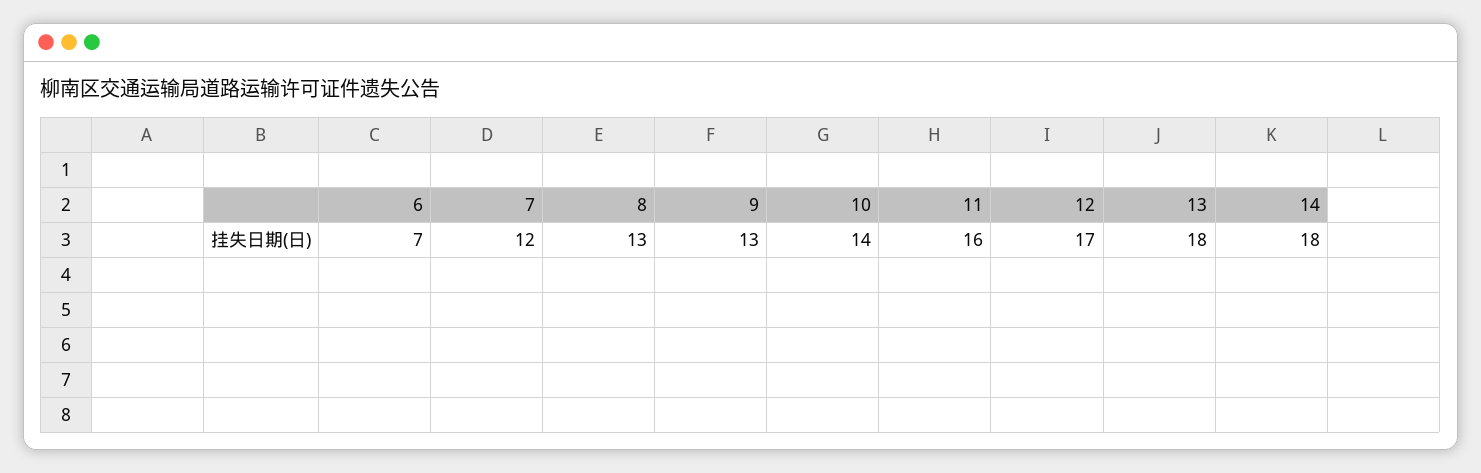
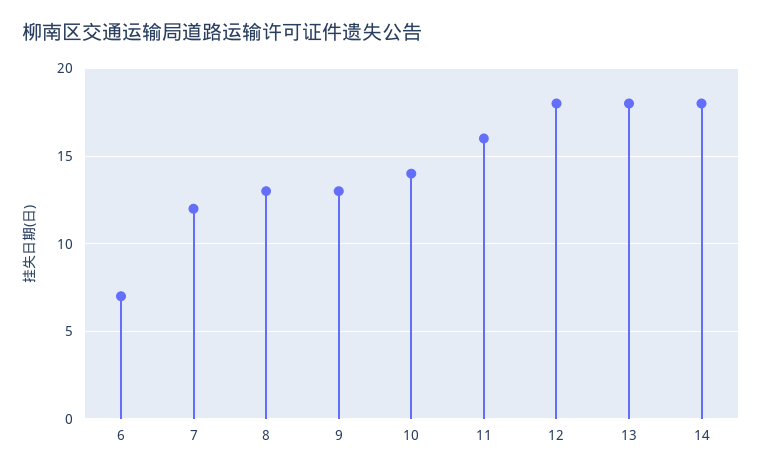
  {
    "6": 7,
    "7": 12,
    "8": 13,
    "9": 13,
    "10": 14,
    "11": 16,
-   "12": 17,
+   "12": 18,
    "13": 18,
    "14": 18
  }

